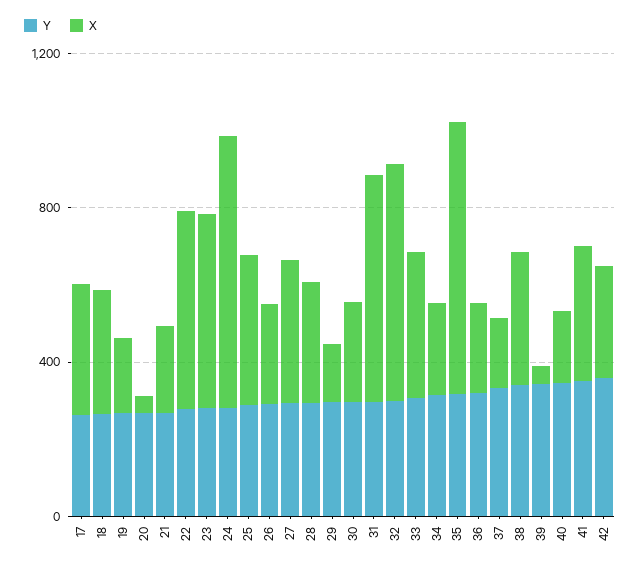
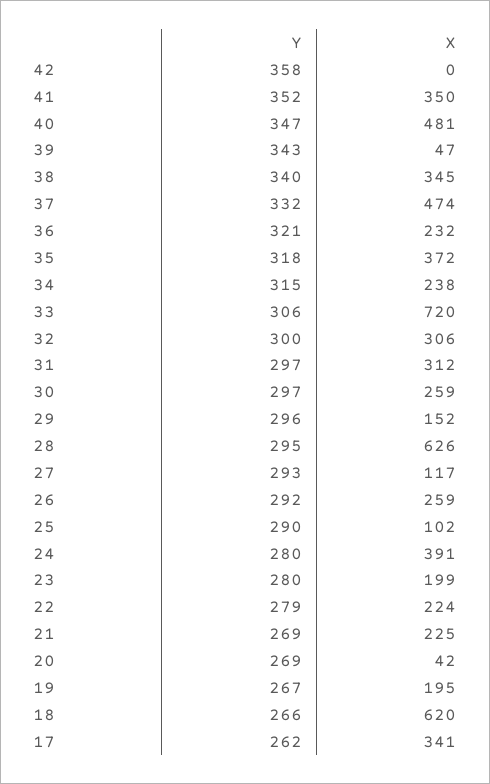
  {
    "Y": {
      "17": 262,
      "18": 266,
      "19": 267,
      "20": 269,
      "21": 269,
      "22": 279,
      "23": 280,
      "24": 280,
      "25": 290,
      "26": 292,
      "27": 293,
      "28": 295,
      "29": 296,
      "30": 297,
      "31": 297,
      "32": 300,
      "33": 306,
      "34": 315,
      "35": 318,
      "36": 321,
      "37": 332,
      "38": 340,
      "39": 343,
      "40": 347,
      "41": 352,
      "42": 358
    },
    "X": {
      "17": 341,
-     "18": 300,
+     "18": 620,
      "19": 195,
      "20": 42,
      "21": 225,
-     "22": 500,
+     "22": 224,
-     "23": 500,
+     "23": 199,
-     "24": 700,
+     "24": 391,
-     "25": 400,
+     "25": 102,
      "26": 259,
-     "27": 400,
+     "27": 117,
-     "28": 300,
+     "28": 626,
      "29": 152,
      "30": 259,
-     "31": 600,
+     "31": 312,
-     "32": 600,
+     "32": 306,
-     "33": 400,
+     "33": 720,
      "34": 238,
-     "35": 700,
+     "35": 372,
      "36": 232,
-     "37": 200,
+     "37": 474,
      "38": 345,
      "39": 47,
-     "40": 200,
+     "40": 481,
      "41": 350,
-     "42": 300
+     "42": 0
    }
  }

